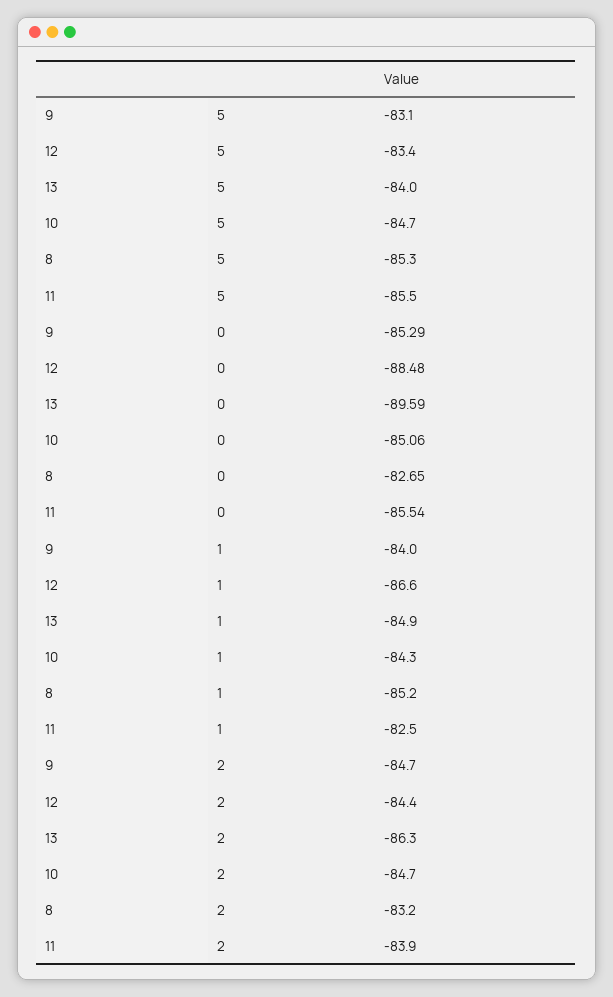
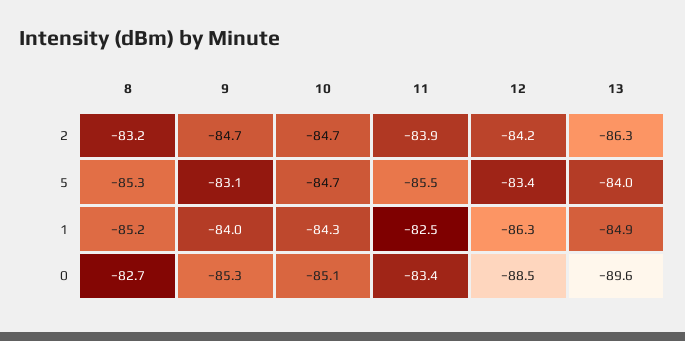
  {
    "9": {
      "5": -83.1,
      "0": -85.29,
      "1": -84,
      "2": -84.7
    },
    "12": {
      "5": -83.4,
      "0": -88.48,
-     "1": -86.6,
+     "1": -86.3,
-     "2": -84.4
+     "2": -84.2
    },
    "13": {
      "5": -84,
      "0": -89.59,
      "1": -84.9,
      "2": -86.3
    },
    "10": {
      "5": -84.7,
      "0": -85.06,
      "1": -84.3,
      "2": -84.7
    },
    "8": {
      "5": -85.3,
      "0": -82.65,
      "1": -85.2,
      "2": -83.2
    },
    "11": {
      "5": -85.5,
-     "0": -85.54,
+     "0": -83.4,
      "1": -82.5,
      "2": -83.9
    }
  }

